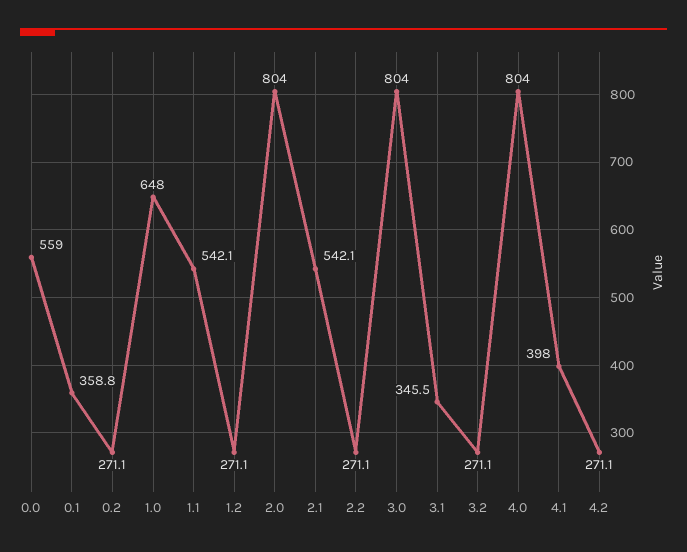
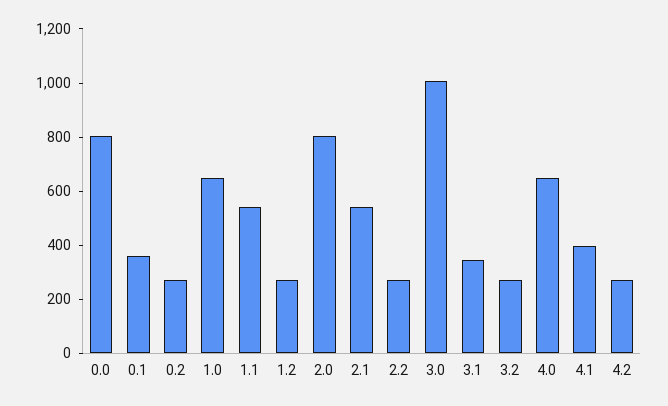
  {
-   "0.0": 559,
+   "0.0": 800,
    "0.1": 358.8,
    "0.2": 271.1,
    "1.0": 648,
    "1.1": 542.1,
    "1.2": 271.1,
    "2.0": 804,
    "2.1": 542.1,
    "2.2": 271.1,
-   "3.0": 804,
+   "3.0": 1000,
    "3.1": 345.5,
    "3.2": 271.1,
-   "4.0": 804,
+   "4.0": 650,
    "4.1": 398,
    "4.2": 271.1
  }

